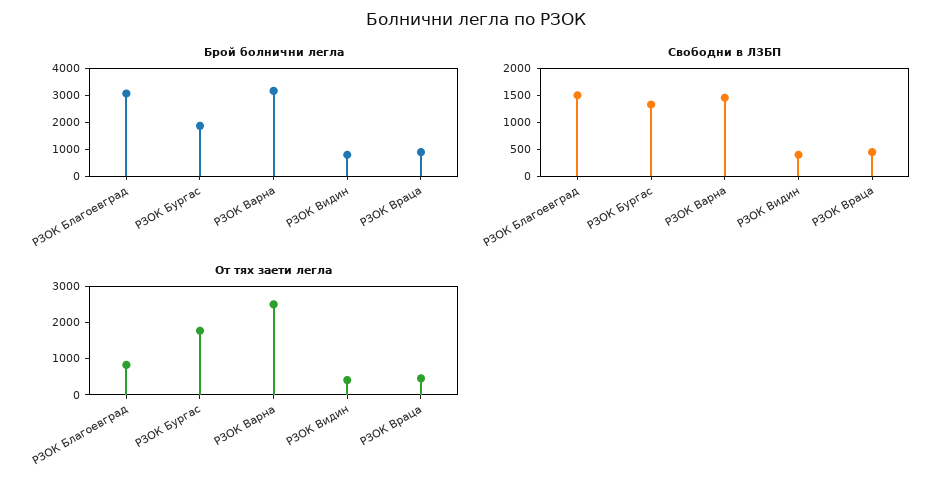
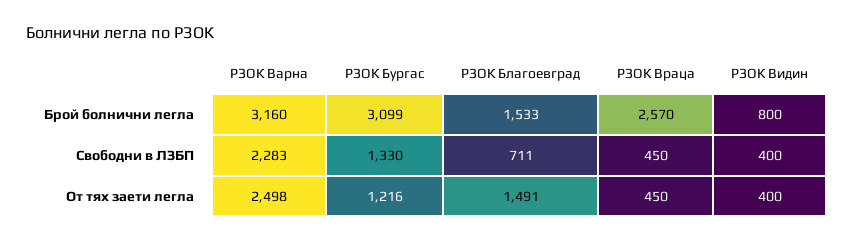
  {
    "Брой болнични легла": {
-     "РЗОК Благоевград": 3000,
+     "РЗОК Благоевград": 1533,
-     "РЗОК Бургас": 2000,
+     "РЗОК Бургас": 3099,
      "РЗОК Варна": 3160,
      "РЗОК Видин": 800,
-     "РЗОК Враца": 1000
+     "РЗОК Враца": 2570
    },
    "Свободни в ЛЗБП": {
-     "РЗОК Благоевград": 1500,
+     "РЗОК Благоевград": 711,
      "РЗОК Бургас": 1330,
-     "РЗОК Варна": 1500,
+     "РЗОК Варна": 2283,
      "РЗОК Видин": 400,
      "РЗОК Враца": 450
    },
    "От тях заети легла": {
-     "РЗОК Благоевград": 750,
+     "РЗОК Благоевград": 1491,
-     "РЗОК Бургас": 1750,
+     "РЗОК Бургас": 1216,
      "РЗОК Варна": 2498,
      "РЗОК Видин": 400,
      "РЗОК Враца": 450
    }
  }

